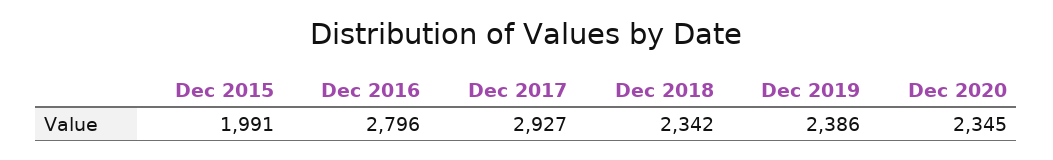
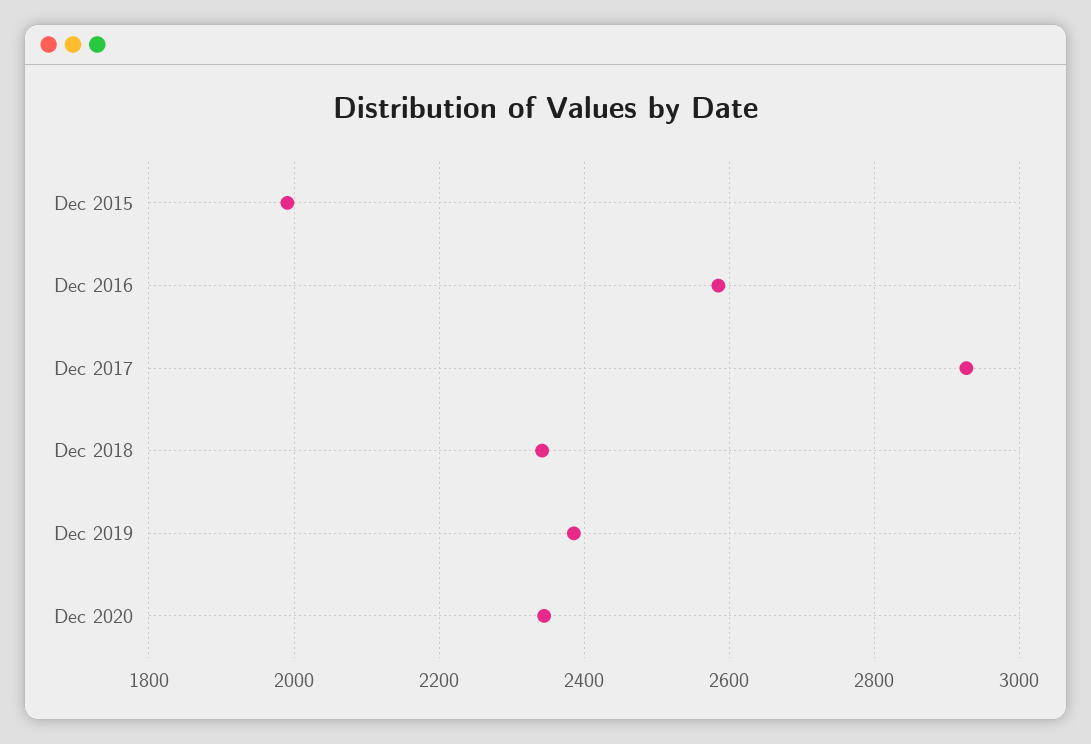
  {
    "Dec 2015": 1991,
-   "Dec 2016": 2796,
+   "Dec 2016": 2580,
    "Dec 2017": 2927,
    "Dec 2018": 2342,
    "Dec 2019": 2386,
    "Dec 2020": 2345
  }

